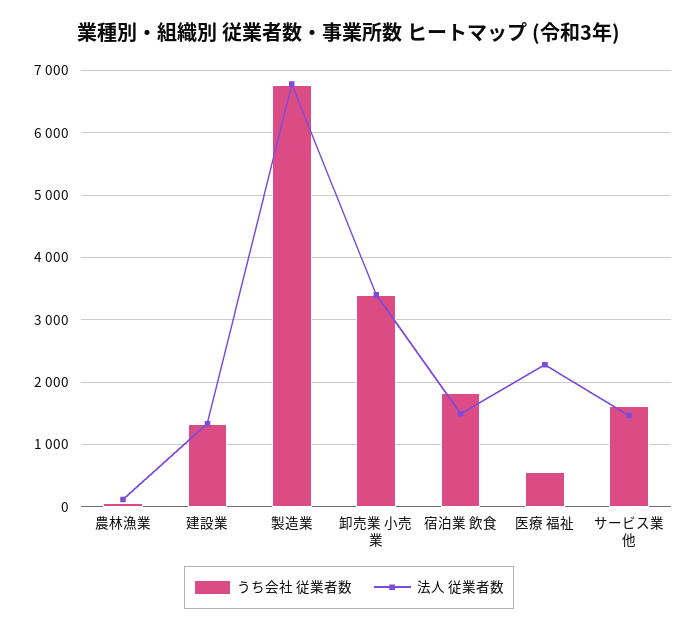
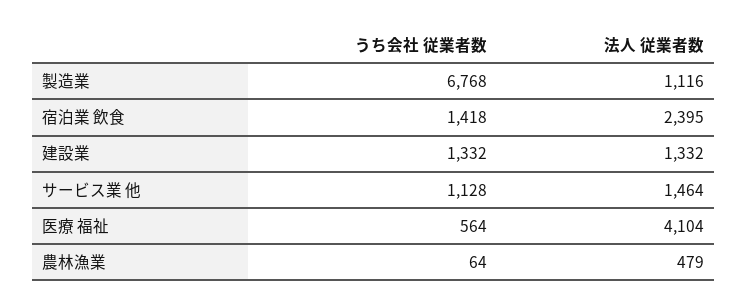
  {
    "うち会社 従業者数": {
      "農林漁業": 64,
      "建設業": 1332,
      "製造業": 6768,
-     "卸売業 小売業": 3400,
-     "宿泊業 飲食": 1800,
+     "宿泊業 飲食": 1418,
      "医療 福祉": 564,
-     "サービス業 他": 1600
+     "サービス業 他": 1128
    },
    "法人 従業者数": {
-     "農林漁業": 100,
+     "農林漁業": 479,
      "建設業": 1332,
-     "製造業": 6800,
+     "製造業": 1116,
-     "卸売業 小売業": 3400,
-     "宿泊業 飲食": 1500,
+     "宿泊業 飲食": 2395,
-     "医療 福祉": 2300,
+     "医療 福祉": 4104,
      "サービス業 他": 1464
    }
  }

